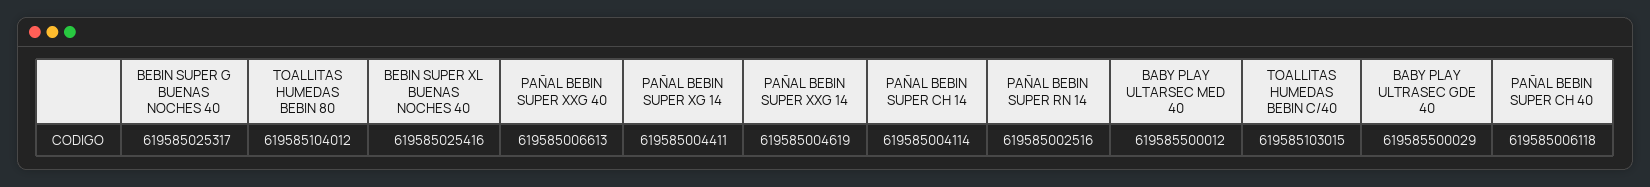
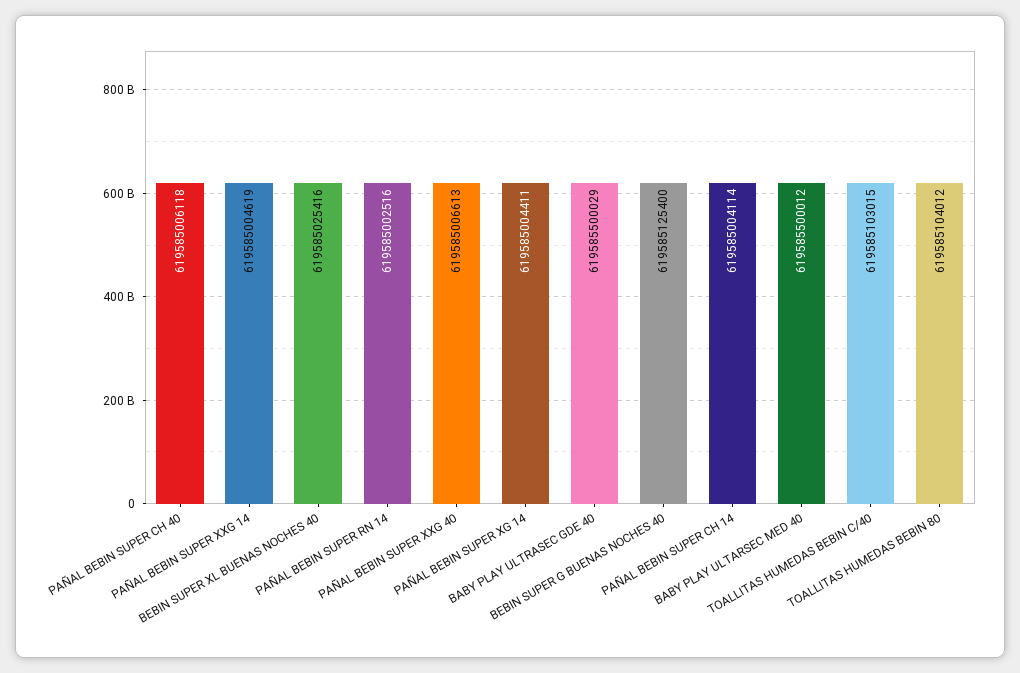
  {
-   "BEBIN SUPER G BUENAS NOCHES 40": 619585025317,
+   "BEBIN SUPER G BUENAS NOCHES 40": 619585125400,
    "TOALLITAS HUMEDAS BEBIN 80": 619585104012,
    "BEBIN SUPER XL BUENAS NOCHES 40": 619585025416,
    "PAÑAL BEBIN SUPER XXG 40": 619585006613,
    "PAÑAL BEBIN SUPER XG 14": 619585004411,
    "PAÑAL BEBIN SUPER XXG 14": 619585004619,
    "PAÑAL BEBIN SUPER CH 14": 619585004114,
    "PAÑAL BEBIN SUPER RN 14": 619585002516,
    "BABY PLAY ULTARSEC MED 40": 619585500012,
    "TOALLITAS HUMEDAS BEBIN C/40": 619585103015,
    "BABY PLAY ULTRASEC GDE 40": 619585500029,
    "PAÑAL BEBIN SUPER CH 40": 619585006118
  }

